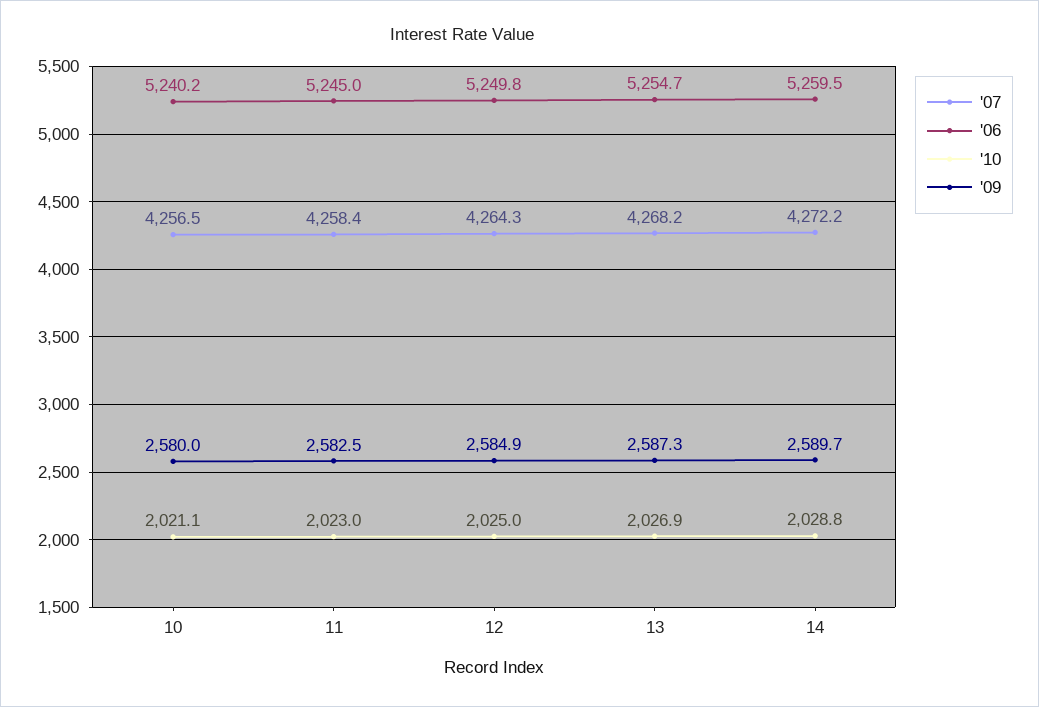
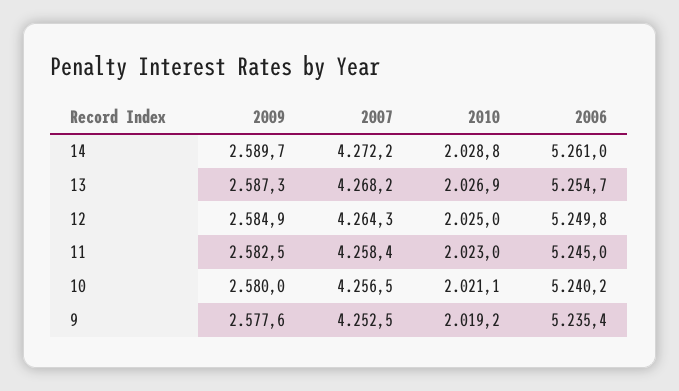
  {
    "'07": {
      "10": 4256.5,
      "11": 4258.4,
      "12": 4264.3,
      "13": 4268.2,
-     "14": 4272.2
+     "14": 4272.2,
+     "9": 4252.5
    },
    "'06": {
      "10": 5240.2,
      "11": 5245,
      "12": 5249.8,
      "13": 5254.7,
-     "14": 5259.5
+     "14": 5261,
+     "9": 5235.4
    },
    "'10": {
      "10": 2021.1,
      "11": 2023,
      "12": 2025,
      "13": 2026.9,
-     "14": 2028.8
+     "14": 2028.8,
+     "9": 2019.2
    },
    "'09": {
      "10": 2580,
      "11": 2582.5,
      "12": 2584.9,
      "13": 2587.3,
-     "14": 2589.7
+     "14": 2589.7,
+     "9": 2577.6
    }
  }

